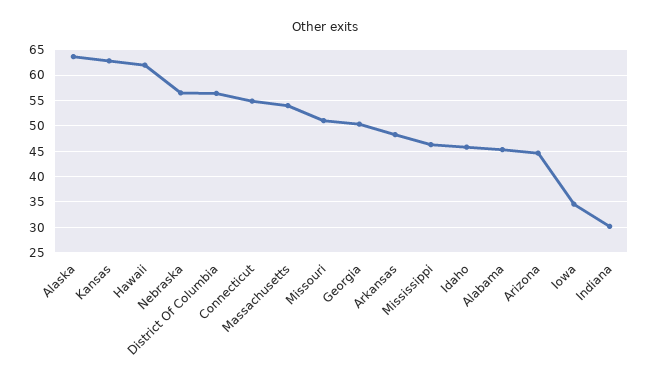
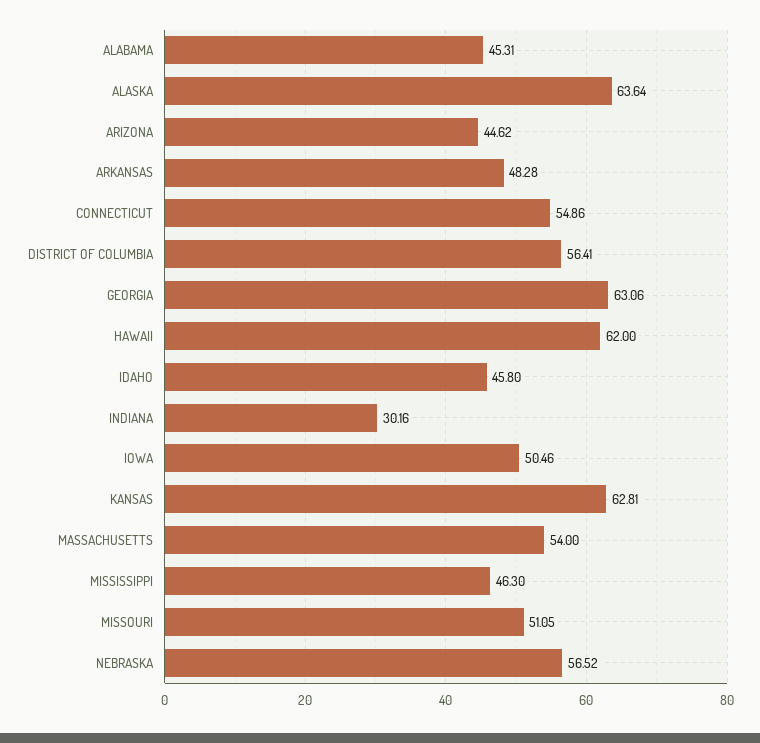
  {
    "Alaska": 63.64,
    "Kansas": 62.81,
    "Hawaii": 62,
    "Nebraska": 56.52,
    "District Of Columbia": 56.41,
    "Connecticut": 54.86,
    "Massachusetts": 54,
    "Missouri": 51.05,
-   "Georgia": 50,
+   "Georgia": 63.06,
    "Arkansas": 48.28,
    "Mississippi": 46.3,
    "Idaho": 45.8,
    "Alabama": 45.31,
    "Arizona": 44.62,
-   "Iowa": 35,
+   "Iowa": 50.46,
    "Indiana": 30.16
  }

